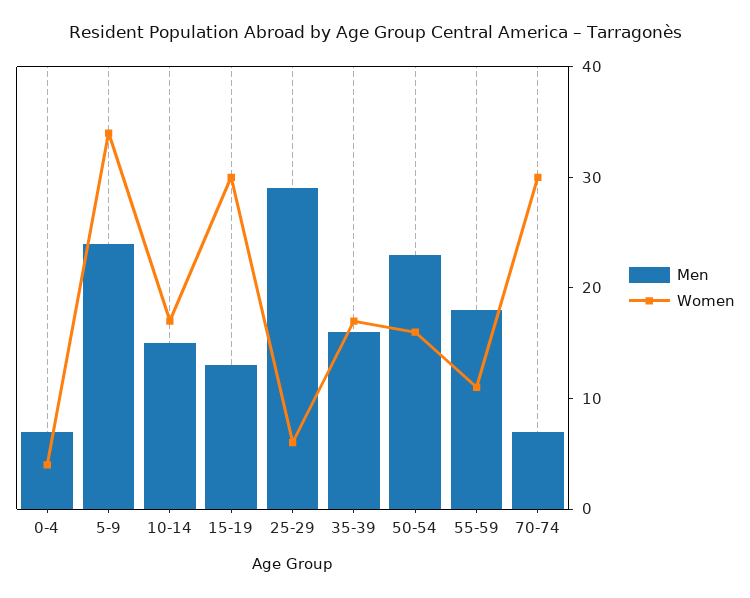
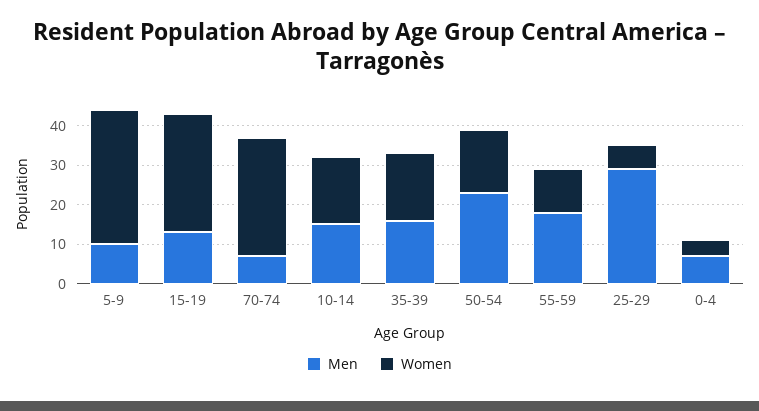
  {
    "Men": {
      "0-4": 7,
-     "5-9": 24,
+     "5-9": 10,
      "10-14": 15,
      "15-19": 13,
      "25-29": 29,
      "35-39": 16,
      "50-54": 23,
      "55-59": 18,
      "70-74": 7
    },
    "Women": {
      "0-4": 4,
      "5-9": 34,
      "10-14": 17,
      "15-19": 30,
      "25-29": 6,
      "35-39": 17,
      "50-54": 16,
      "55-59": 11,
      "70-74": 30
    }
  }

